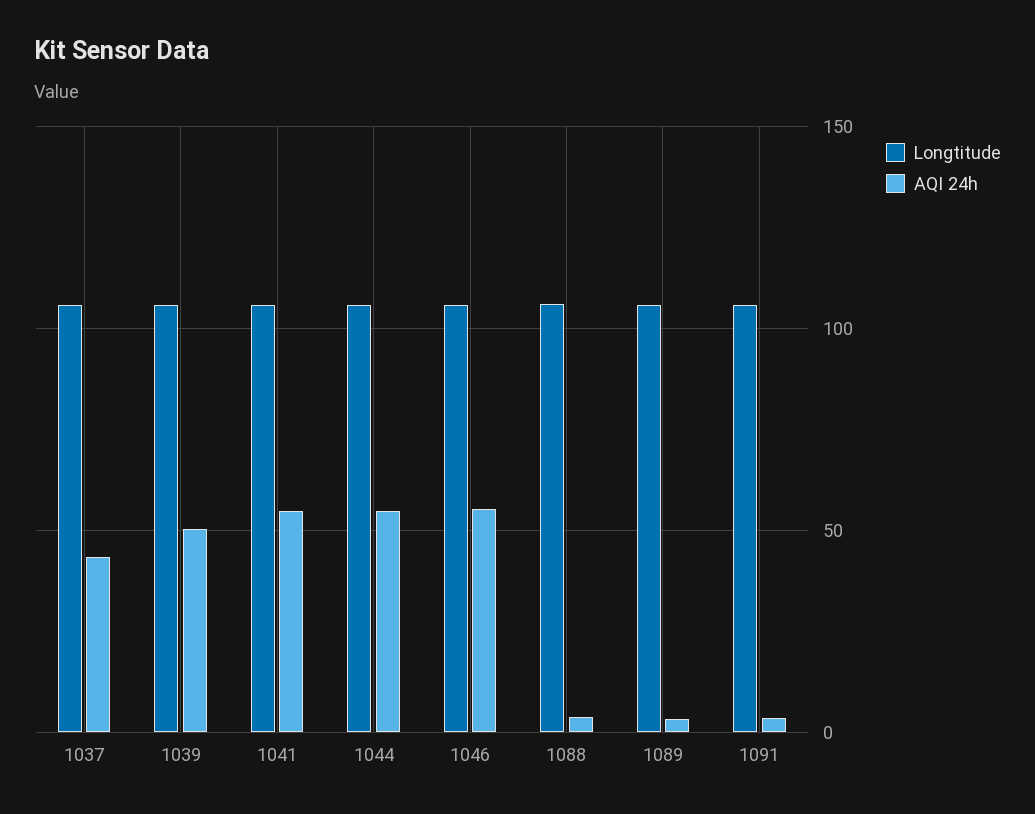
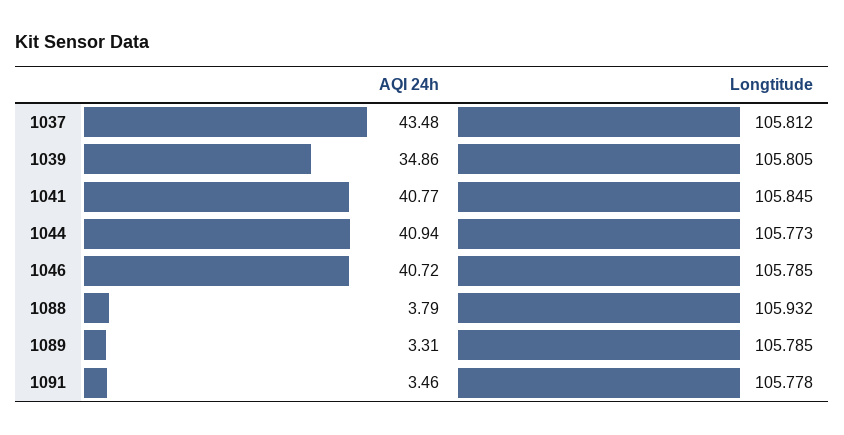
  {
    "Longtitude": {
      "1037": 105.812,
      "1039": 105.805,
      "1041": 105.845,
      "1044": 105.773,
      "1046": 105.785,
      "1088": 105.932,
      "1089": 105.785,
      "1091": 105.778
    },
    "AQI 24h": {
      "1037": 43.48,
-     "1039": 50,
+     "1039": 34.86,
-     "1041": 55,
+     "1041": 40.77,
-     "1044": 55,
+     "1044": 40.94,
-     "1046": 55,
+     "1046": 40.72,
      "1088": 3.79,
      "1089": 3.31,
      "1091": 3.46
    }
  }

